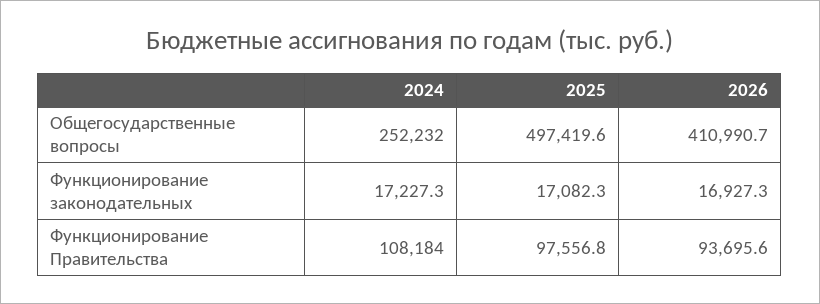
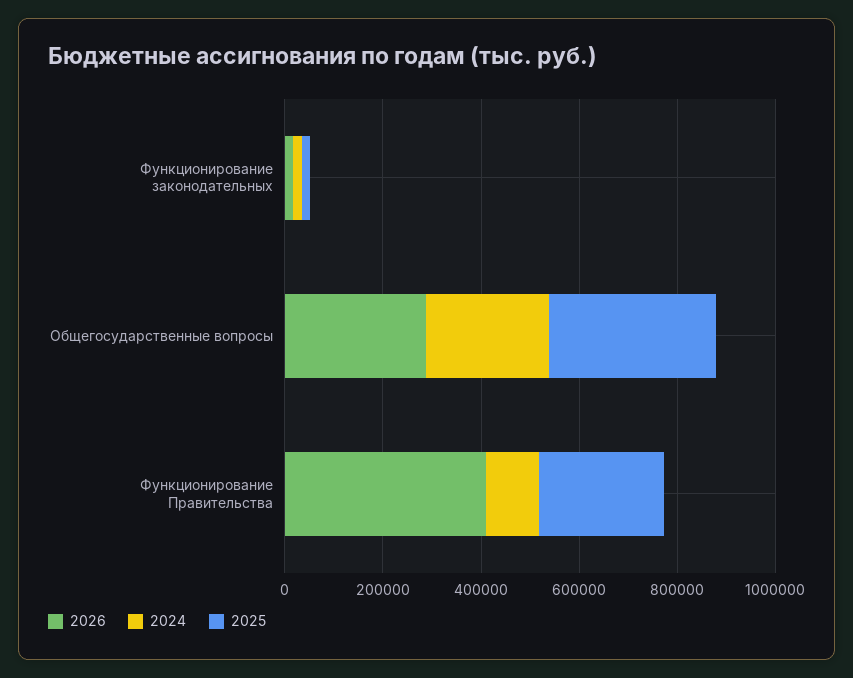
  {
    "2024": {
      "Общегосударственные вопросы": 252232,
      "Функционирование законодательных": 17227.3,
      "Функционирование Правительства": 108184
    },
    "2025": {
-     "Общегосударственные вопросы": 497419.6,
+     "Общегосударственные вопросы": 350000,
      "Функционирование законодательных": 17082.3,
-     "Функционирование Правительства": 97556.8
+     "Функционирование Правительства": 250000
    },
    "2026": {
-     "Общегосударственные вопросы": 410990.7,
+     "Общегосударственные вопросы": 300000,
      "Функционирование законодательных": 16927.3,
-     "Функционирование Правительства": 93695.6
+     "Функционирование Правительства": 400000
    }
  }

